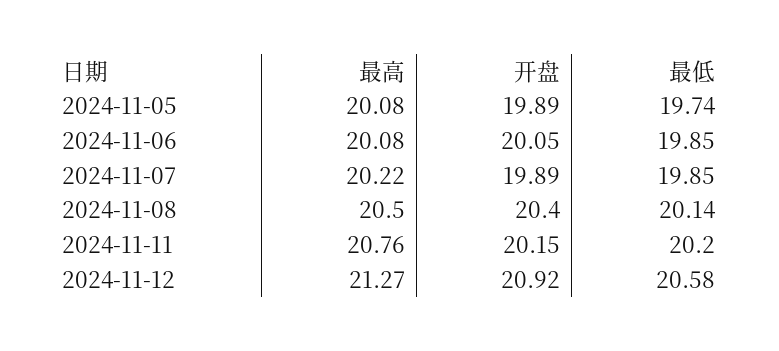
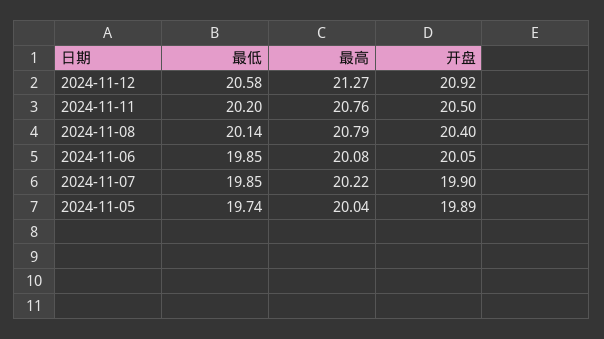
  {
    "最高": {
-     "2024-11-05": 20.08,
+     "2024-11-05": 20.04,
      "2024-11-06": 20.08,
      "2024-11-07": 20.22,
-     "2024-11-08": 20.5,
+     "2024-11-08": 20.79,
      "2024-11-11": 20.76,
      "2024-11-12": 21.27
    },
    "开盘": {
      "2024-11-05": 19.89,
      "2024-11-06": 20.05,
-     "2024-11-07": 19.89,
+     "2024-11-07": 19.9,
      "2024-11-08": 20.4,
-     "2024-11-11": 20.15,
+     "2024-11-11": 20.5,
      "2024-11-12": 20.92
    },
    "最低": {
      "2024-11-05": 19.74,
      "2024-11-06": 19.85,
      "2024-11-07": 19.85,
      "2024-11-08": 20.14,
      "2024-11-11": 20.2,
      "2024-11-12": 20.58
    }
  }

